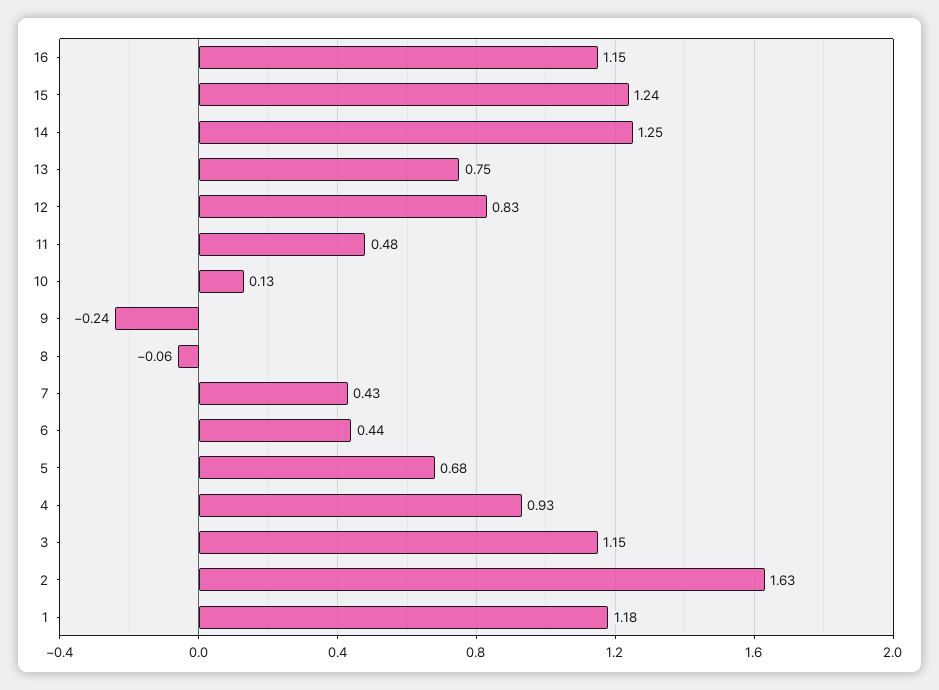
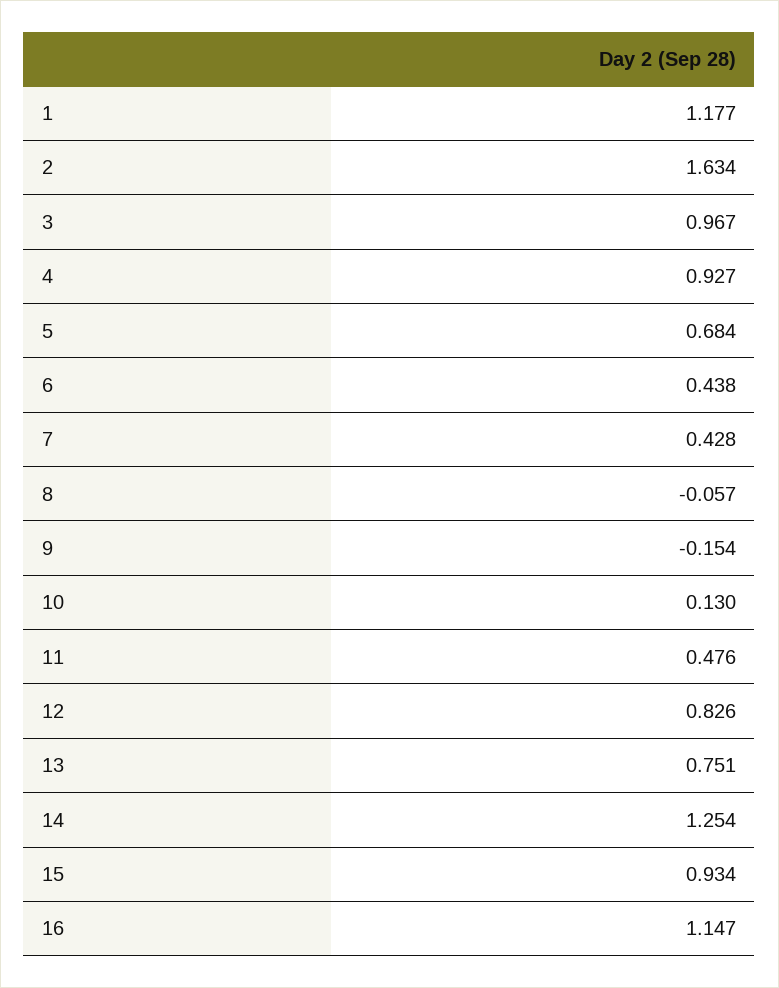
  {
    "16": 1.147,
-   "15": 1.24,
+   "15": 0.934,
    "14": 1.254,
    "13": 0.751,
    "12": 0.826,
    "11": 0.476,
    "10": 0.13,
-   "9": -0.24,
+   "9": -0.154,
    "8": -0.057,
    "7": 0.428,
    "6": 0.438,
    "5": 0.684,
    "4": 0.927,
-   "3": 1.15,
+   "3": 0.967,
    "2": 1.634,
    "1": 1.177
  }

